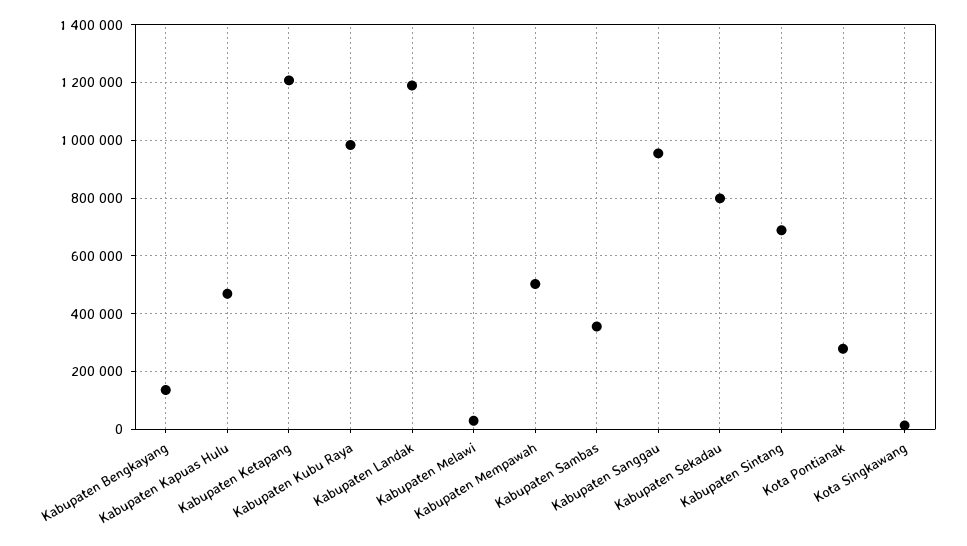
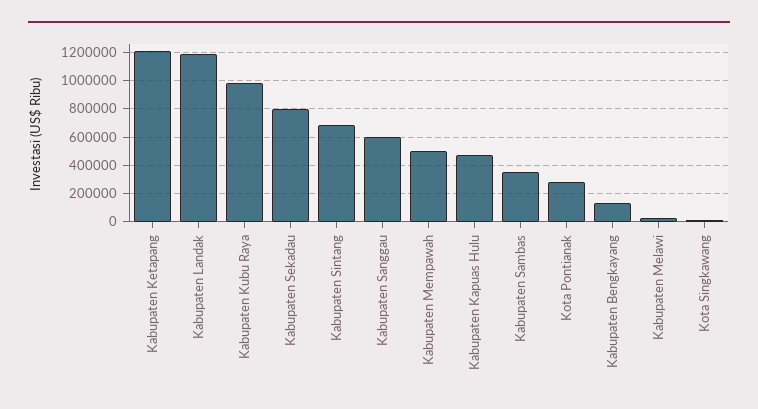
  {
    "Kabupaten Bengkayang": 125000,
    "Kabupaten Kapuas Hulu": 475000,
    "Kabupaten Ketapang": 1200000,
    "Kabupaten Kubu Raya": 975000,
    "Kabupaten Landak": 1200000,
    "Kabupaten Melawi": 25000,
    "Kabupaten Mempawah": 500000,
    "Kabupaten Sambas": 350000,
-   "Kabupaten Sanggau": 950000,
+   "Kabupaten Sanggau": 600000,
    "Kabupaten Sekadau": 800000,
    "Kabupaten Sintang": 700000,
    "Kota Pontianak": 275000,
    "Kota Singkawang": 25000
  }

